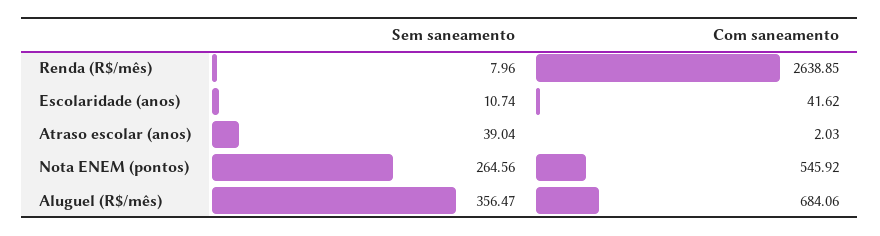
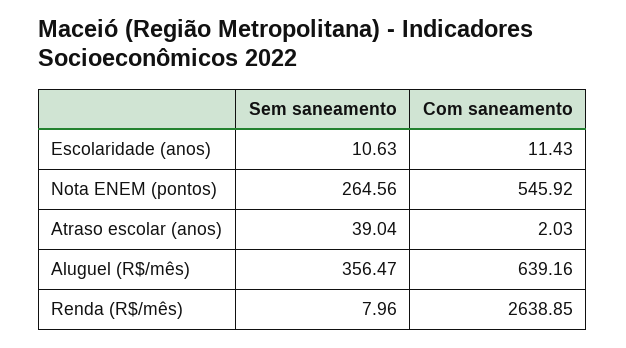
  {
    "Sem saneamento": {
      "Renda (R$/mês)": 7.96,
-     "Escolaridade (anos)": 10.74,
+     "Escolaridade (anos)": 10.63,
      "Atraso escolar (anos)": 39.04,
      "Nota ENEM (pontos)": 264.56,
      "Aluguel (R$/mês)": 356.47
    },
    "Com saneamento": {
      "Renda (R$/mês)": 2638.85,
-     "Escolaridade (anos)": 41.62,
+     "Escolaridade (anos)": 11.43,
      "Atraso escolar (anos)": 2.03,
      "Nota ENEM (pontos)": 545.92,
-     "Aluguel (R$/mês)": 684.06
+     "Aluguel (R$/mês)": 639.16
    }
  }

